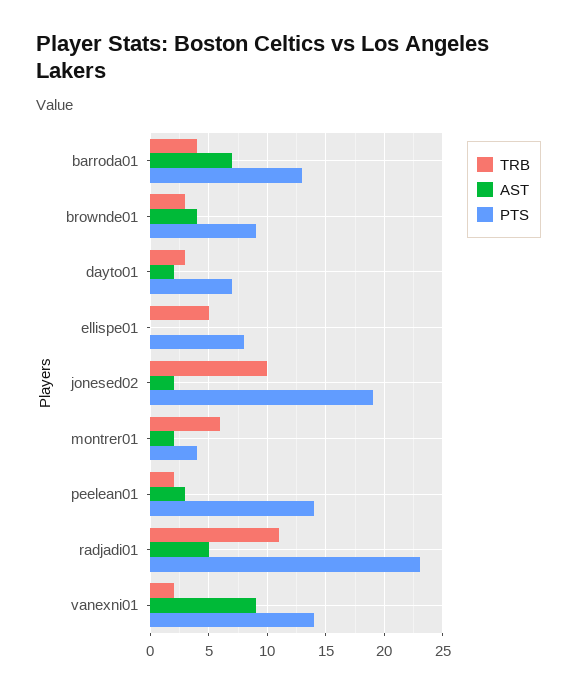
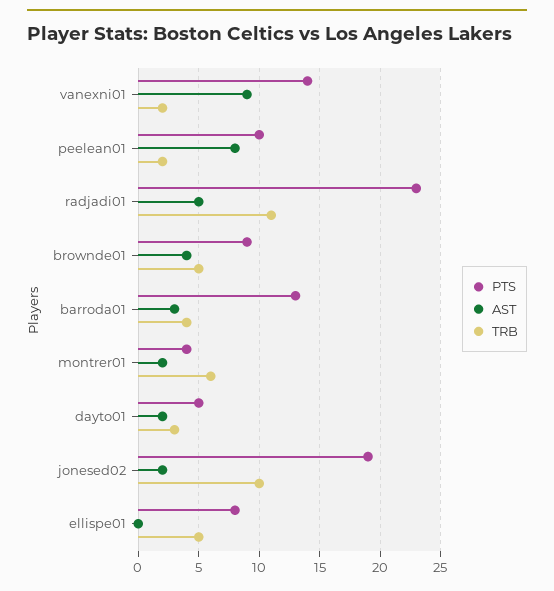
  {
    "TRB": {
      "barroda01": 4,
-     "brownde01": 3,
+     "brownde01": 5,
      "dayto01": 3,
      "ellispe01": 5,
      "jonesed02": 10,
      "montrer01": 6,
      "peelean01": 2,
      "radjadi01": 11,
      "vanexni01": 2
    },
    "AST": {
-     "barroda01": 7,
+     "barroda01": 3,
      "brownde01": 4,
      "dayto01": 2,
      "ellispe01": 0,
      "jonesed02": 2,
      "montrer01": 2,
-     "peelean01": 3,
+     "peelean01": 8,
      "radjadi01": 5,
      "vanexni01": 9
    },
    "PTS": {
      "barroda01": 13,
      "brownde01": 9,
-     "dayto01": 7,
+     "dayto01": 5,
      "ellispe01": 8,
      "jonesed02": 19,
      "montrer01": 4,
-     "peelean01": 14,
+     "peelean01": 10,
      "radjadi01": 23,
      "vanexni01": 14
    }
  }

